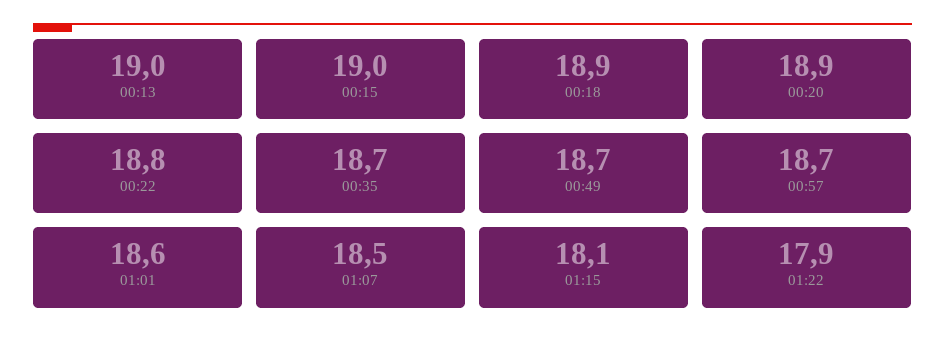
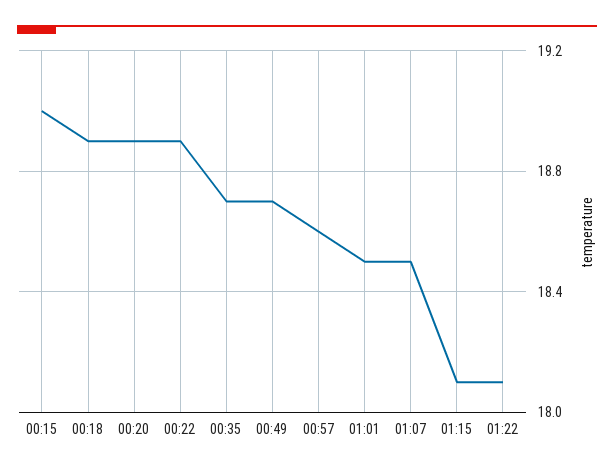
  {
-   "00:13": 19,
    "00:15": 19,
    "00:18": 18.9,
    "00:20": 18.9,
-   "00:22": 18.8,
+   "00:22": 18.9,
    "00:35": 18.7,
    "00:49": 18.7,
-   "00:57": 18.7,
+   "00:57": 18.6,
-   "01:01": 18.6,
+   "01:01": 18.5,
    "01:07": 18.5,
    "01:15": 18.1,
-   "01:22": 17.9
+   "01:22": 18.1
  }

